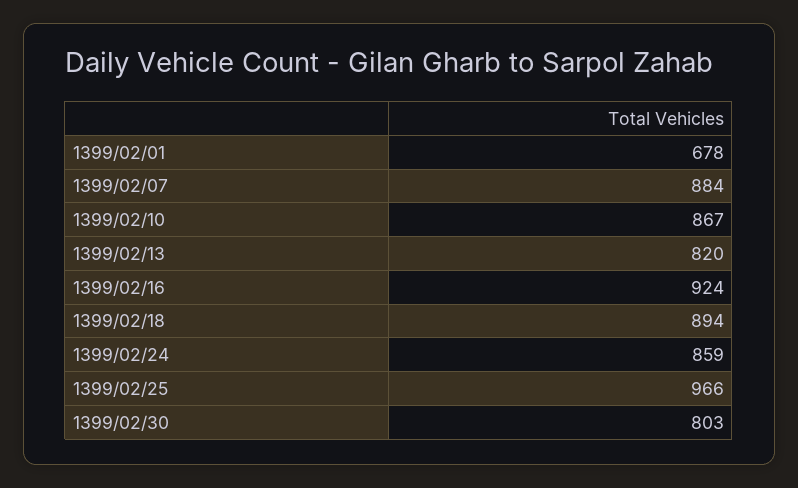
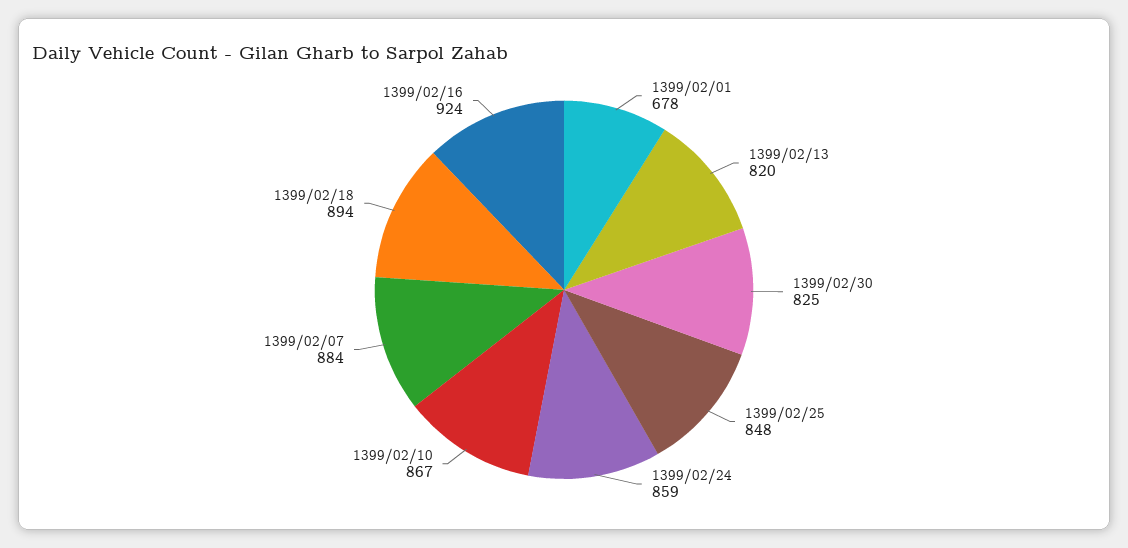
  {
    "1399/02/01": 678,
    "1399/02/07": 884,
    "1399/02/10": 867,
    "1399/02/13": 820,
    "1399/02/16": 924,
    "1399/02/18": 894,
    "1399/02/24": 859,
-   "1399/02/25": 966,
+   "1399/02/25": 848,
-   "1399/02/30": 803
+   "1399/02/30": 825
  }

